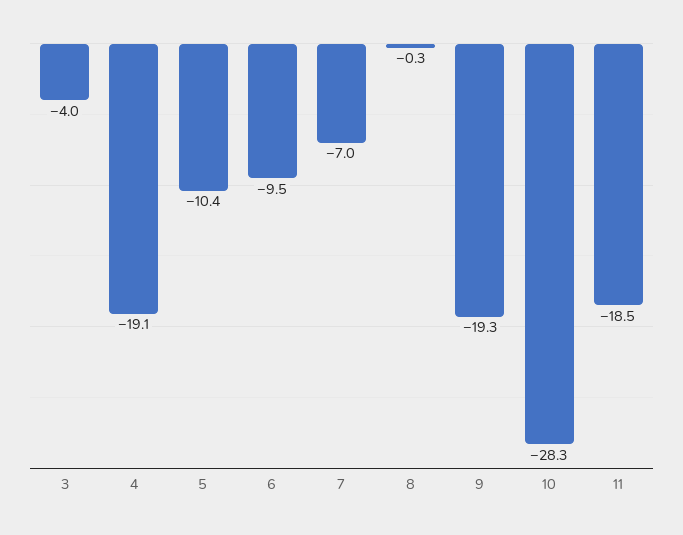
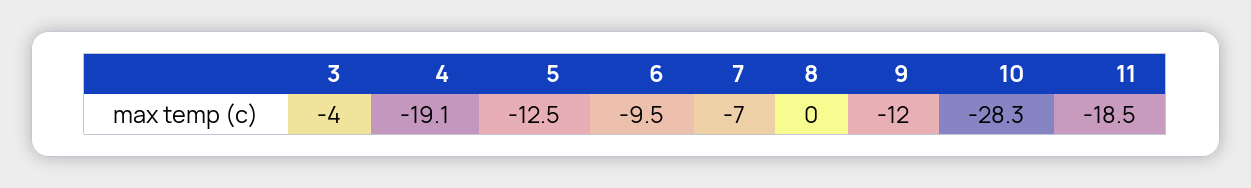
  {
    "3": -4,
    "4": -19.1,
-   "5": -10.4,
+   "5": -12.5,
    "6": -9.5,
    "7": -7,
-   "8": -0.3,
+   "8": 0,
-   "9": -19.3,
+   "9": -12,
    "10": -28.3,
    "11": -18.5
  }

